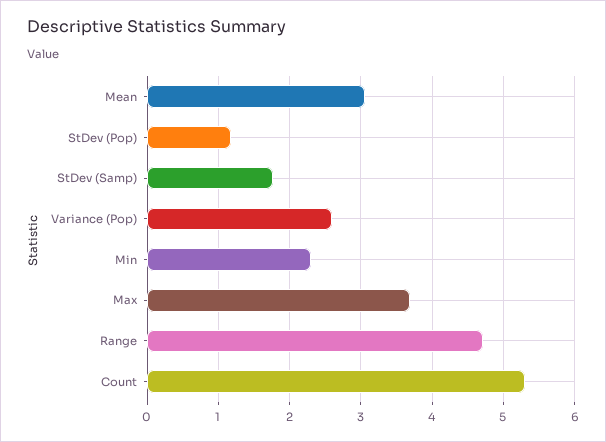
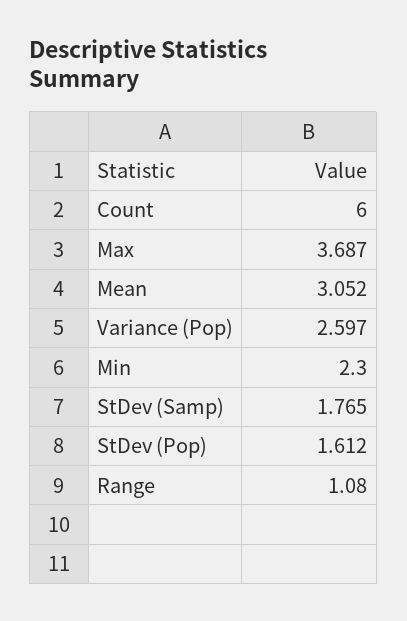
  {
    "Mean": 3.052,
-   "StDev (Pop)": 1.2,
+   "StDev (Pop)": 1.612,
    "StDev (Samp)": 1.765,
    "Variance (Pop)": 2.597,
    "Min": 2.3,
    "Max": 3.687,
-   "Range": 4.7,
+   "Range": 1.08,
-   "Count": 5.3
+   "Count": 6
  }

